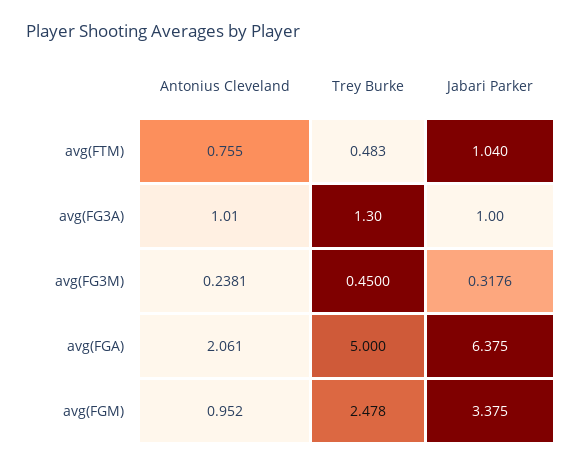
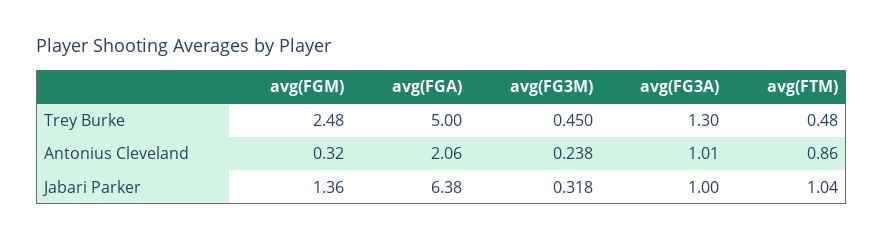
  {
    "Antonius Cleveland": {
-     "avg(FTM)": 0.755,
+     "avg(FTM)": 0.86,
      "avg(FG3A)": 1.01,
      "avg(FG3M)": 0.2381,
      "avg(FGA)": 2.061,
-     "avg(FGM)": 0.952
+     "avg(FGM)": 0.32
    },
    "Trey Burke": {
      "avg(FTM)": 0.483,
      "avg(FG3A)": 1.3,
      "avg(FG3M)": 0.45,
      "avg(FGA)": 5,
      "avg(FGM)": 2.478
    },
    "Jabari Parker": {
      "avg(FTM)": 1.04,
      "avg(FG3A)": 1,
      "avg(FG3M)": 0.3176,
      "avg(FGA)": 6.375,
-     "avg(FGM)": 3.375
+     "avg(FGM)": 1.36
    }
  }

